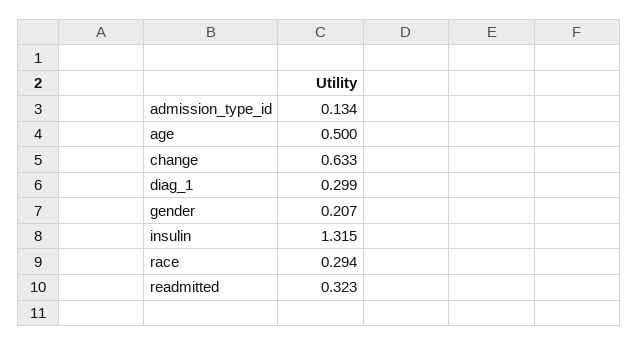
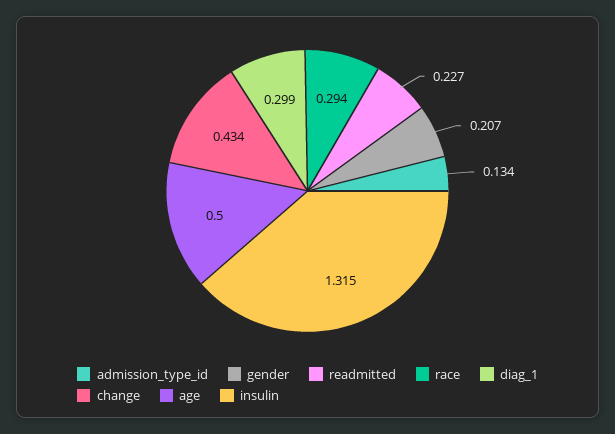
  {
    "admission_type_id": 0.134,
    "age": 0.5,
-   "change": 0.633,
+   "change": 0.434,
    "diag_1": 0.299,
    "gender": 0.207,
    "insulin": 1.315,
    "race": 0.294,
-   "readmitted": 0.323
+   "readmitted": 0.227
  }

